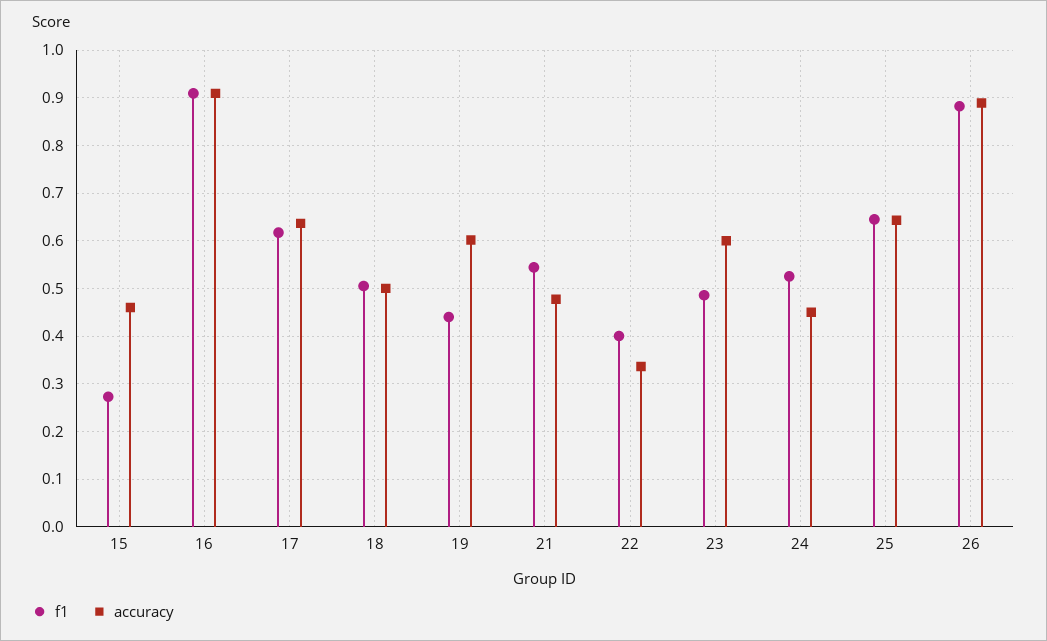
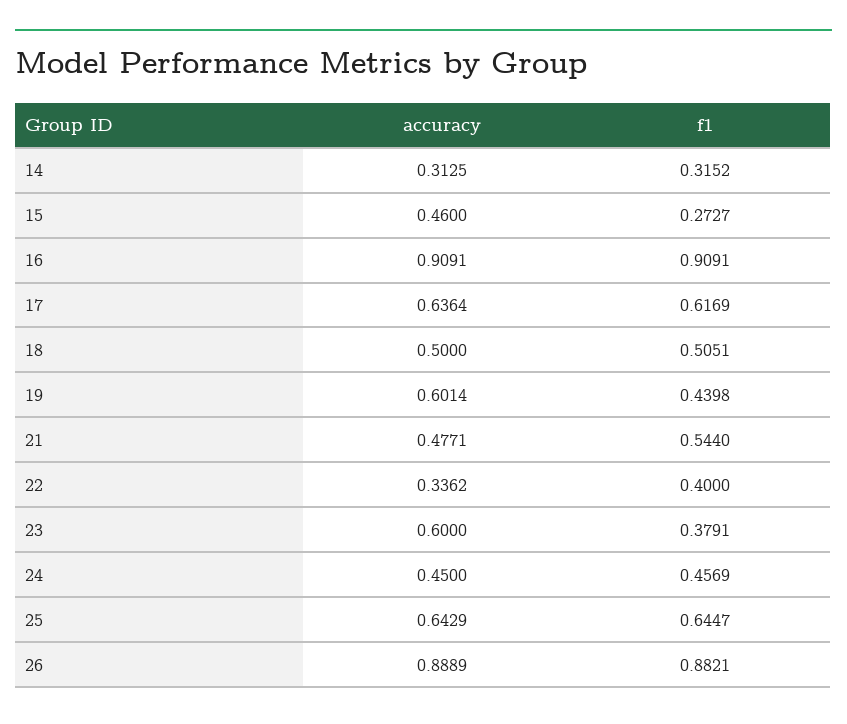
  {
    "f1": {
      "15": 0.2727,
      "16": 0.9091,
      "17": 0.6169,
      "18": 0.5051,
      "19": 0.4398,
      "21": 0.544,
      "22": 0.4,
-     "23": 0.48,
+     "23": 0.3791,
-     "24": 0.52,
+     "24": 0.4569,
      "25": 0.6447,
-     "26": 0.8821
+     "26": 0.8821,
+     "14": 0.3152
    },
    "accuracy": {
      "15": 0.46,
      "16": 0.9091,
      "17": 0.6364,
      "18": 0.5,
      "19": 0.6014,
      "21": 0.4771,
      "22": 0.3362,
      "23": 0.6,
      "24": 0.45,
      "25": 0.6429,
-     "26": 0.8889
+     "26": 0.8889,
+     "14": 0.3125
    }
  }

